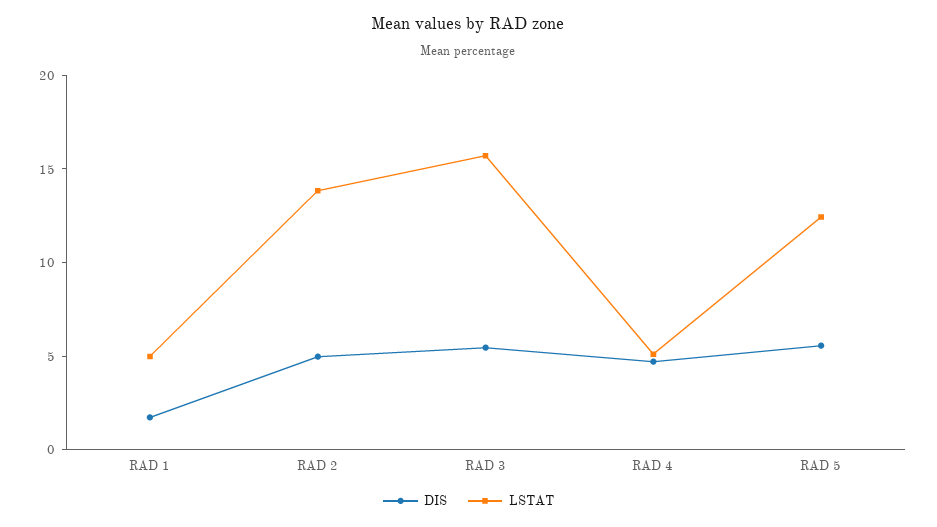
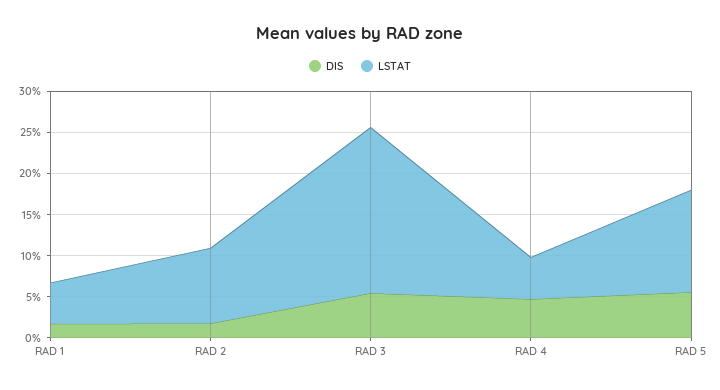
  {
    "DIS": {
      "RAD 1": 2,
-     "RAD 2": 5,
+     "RAD 2": 2,
      "RAD 3": 5,
      "RAD 4": 5,
      "RAD 5": 6
    },
    "LSTAT": {
      "RAD 1": 5,
-     "RAD 2": 14,
+     "RAD 2": 9,
-     "RAD 3": 16,
+     "RAD 3": 20,
      "RAD 4": 5,
      "RAD 5": 12
    }
  }

